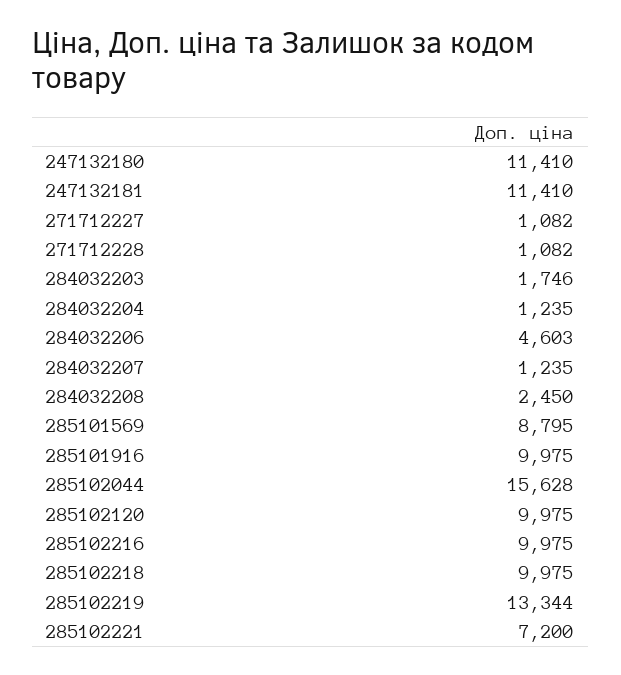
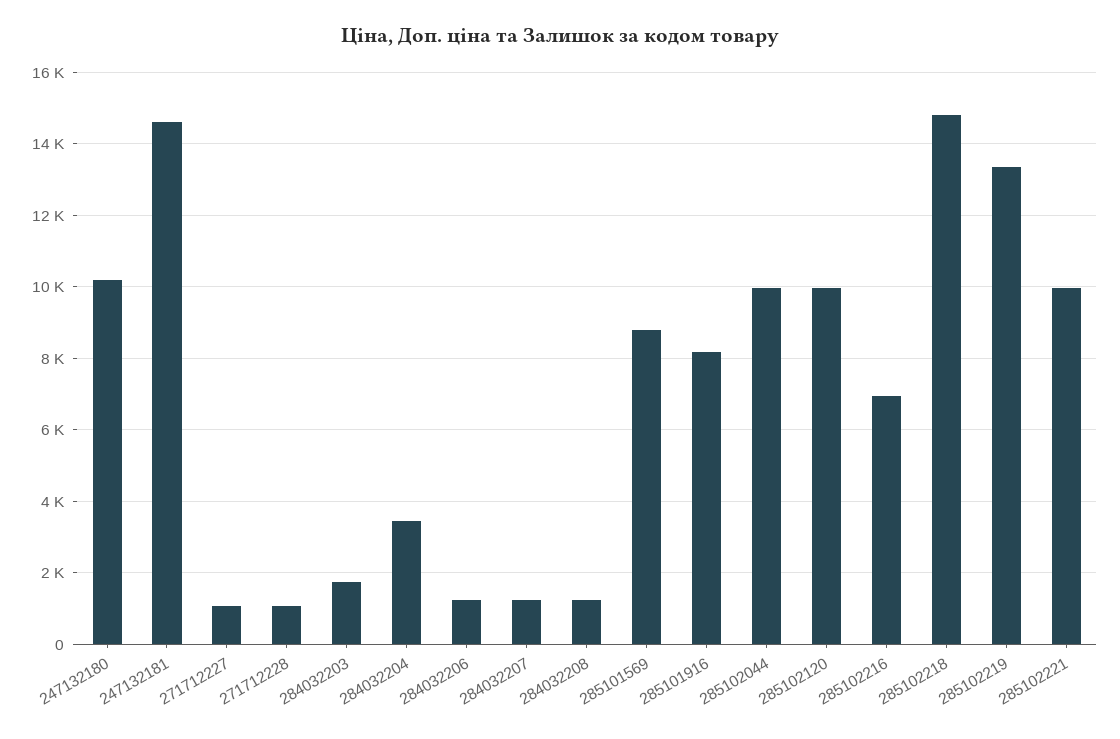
  {
-   "247132180": 11410,
+   "247132180": 10200,
-   "247132181": 11410,
+   "247132181": 14600,
    "271712227": 1082,
    "271712228": 1082,
    "284032203": 1746,
-   "284032204": 1235,
+   "284032204": 3400,
-   "284032206": 4603,
+   "284032206": 1200,
    "284032207": 1235,
-   "284032208": 2450,
+   "284032208": 1200,
    "285101569": 8795,
-   "285101916": 9975,
+   "285101916": 8200,
-   "285102044": 15628,
+   "285102044": 10000,
    "285102120": 9975,
-   "285102216": 9975,
+   "285102216": 7000,
-   "285102218": 9975,
+   "285102218": 14800,
    "285102219": 13344,
-   "285102221": 7200
+   "285102221": 10000
  }

